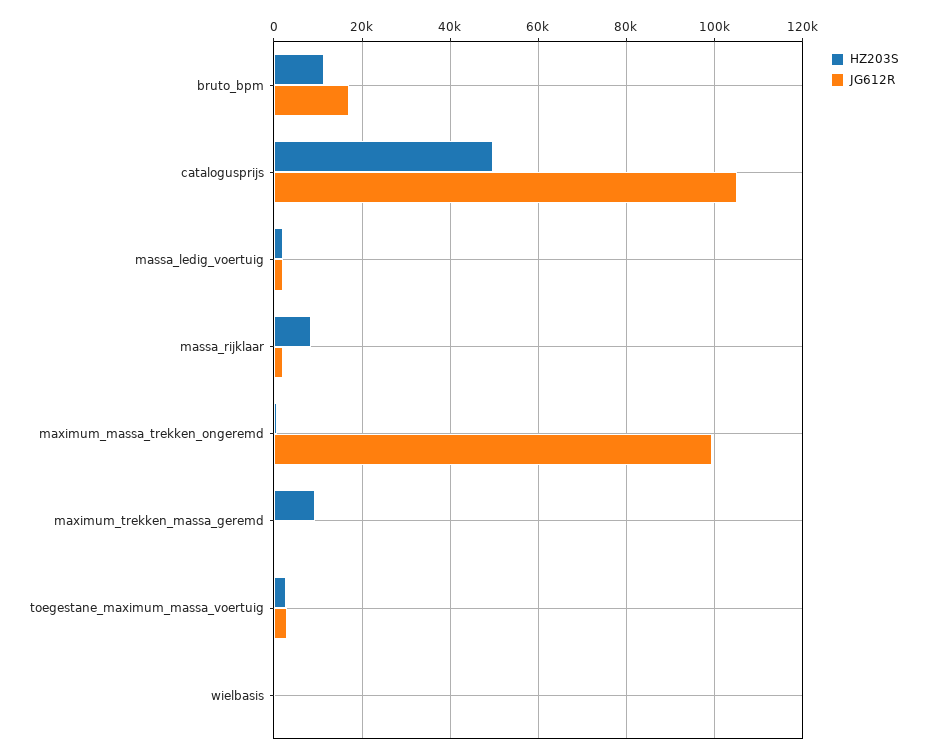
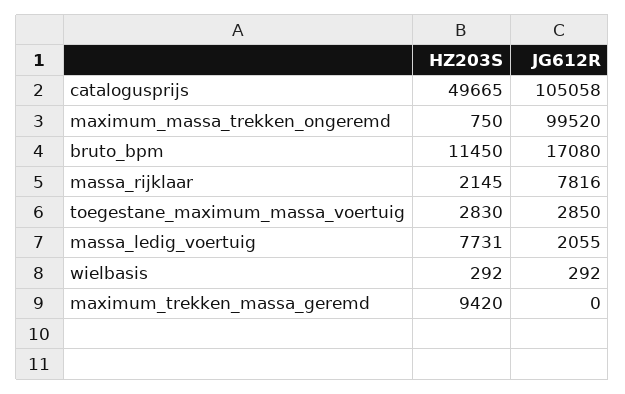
  {
    "HZ203S": {
      "bruto_bpm": 11450,
      "catalogusprijs": 49665,
-     "massa_ledig_voertuig": 2000,
+     "massa_ledig_voertuig": 7731,
-     "massa_rijklaar": 8000,
+     "massa_rijklaar": 2145,
      "maximum_massa_trekken_ongeremd": 750,
      "maximum_trekken_massa_geremd": 9420,
      "toegestane_maximum_massa_voertuig": 2830,
      "wielbasis": 292
    },
    "JG612R": {
      "bruto_bpm": 17080,
      "catalogusprijs": 105058,
      "massa_ledig_voertuig": 2055,
-     "massa_rijklaar": 2000,
+     "massa_rijklaar": 7816,
      "maximum_massa_trekken_ongeremd": 99520,
      "maximum_trekken_massa_geremd": 0,
      "toegestane_maximum_massa_voertuig": 2850,
      "wielbasis": 292
    }
  }

